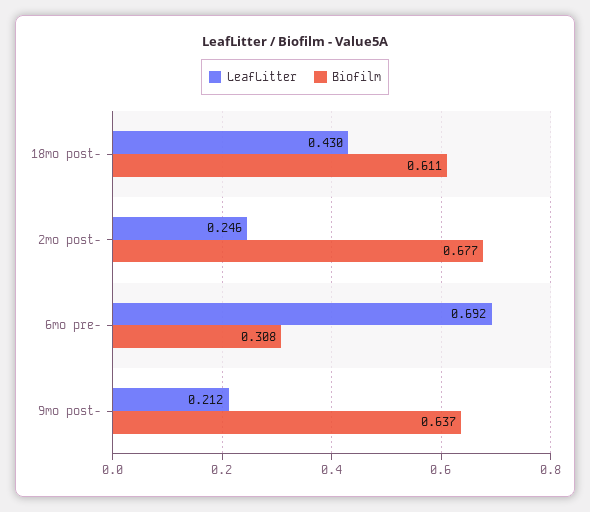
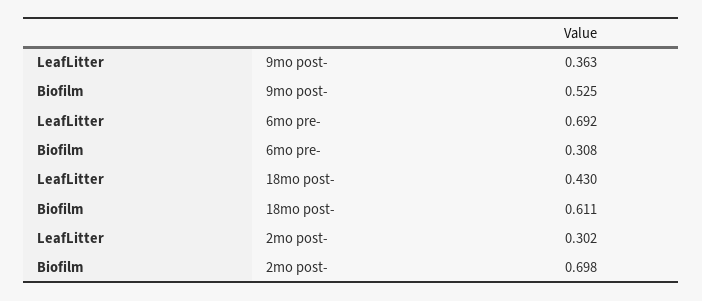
  {
    "LeafLitter": {
      "18mo post-": 0.43,
-     "2mo post-": 0.246,
+     "2mo post-": 0.302,
      "6mo pre-": 0.692,
-     "9mo post-": 0.212
+     "9mo post-": 0.363
    },
    "Biofilm": {
      "18mo post-": 0.611,
-     "2mo post-": 0.677,
+     "2mo post-": 0.698,
      "6mo pre-": 0.308,
-     "9mo post-": 0.637
+     "9mo post-": 0.525
    }
  }

